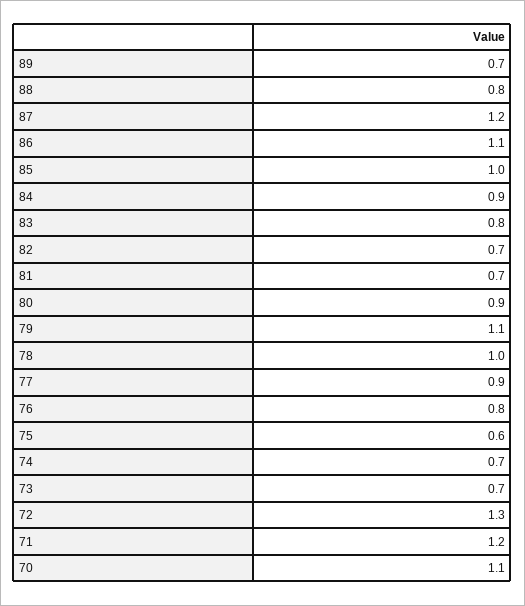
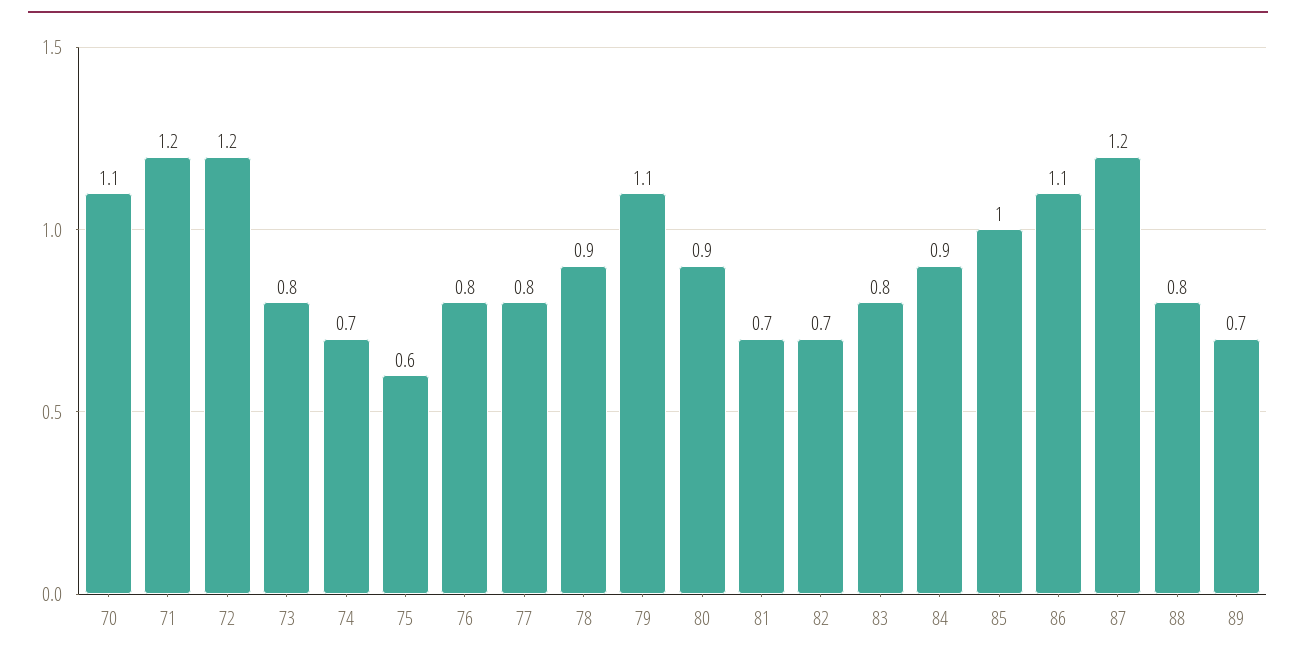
  {
    "89": 0.7,
    "88": 0.8,
    "87": 1.2,
    "86": 1.1,
    "85": 1,
    "84": 0.9,
    "83": 0.8,
    "82": 0.7,
    "81": 0.7,
    "80": 0.9,
    "79": 1.1,
-   "78": 1,
+   "78": 0.9,
-   "77": 0.9,
+   "77": 0.8,
    "76": 0.8,
    "75": 0.6,
    "74": 0.7,
-   "73": 0.7,
+   "73": 0.8,
-   "72": 1.3,
+   "72": 1.2,
    "71": 1.2,
    "70": 1.1
  }

